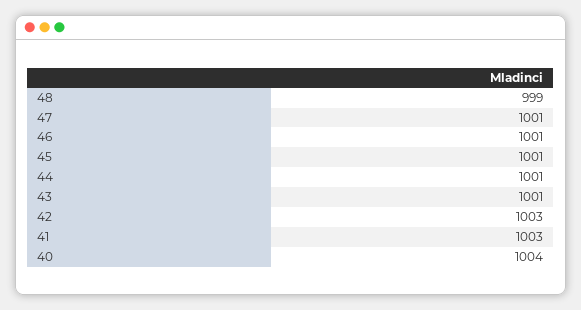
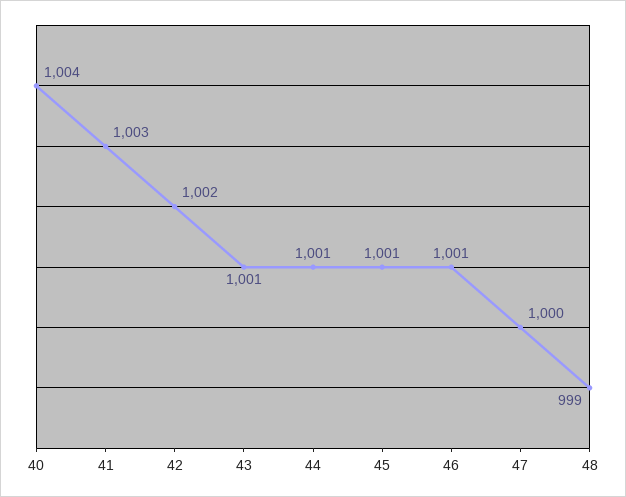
  {
    "48": 999,
-   "47": 1001,
+   "47": 1000,
    "46": 1001,
    "45": 1001,
    "44": 1001,
    "43": 1001,
-   "42": 1003,
+   "42": 1002,
    "41": 1003,
    "40": 1004
  }

